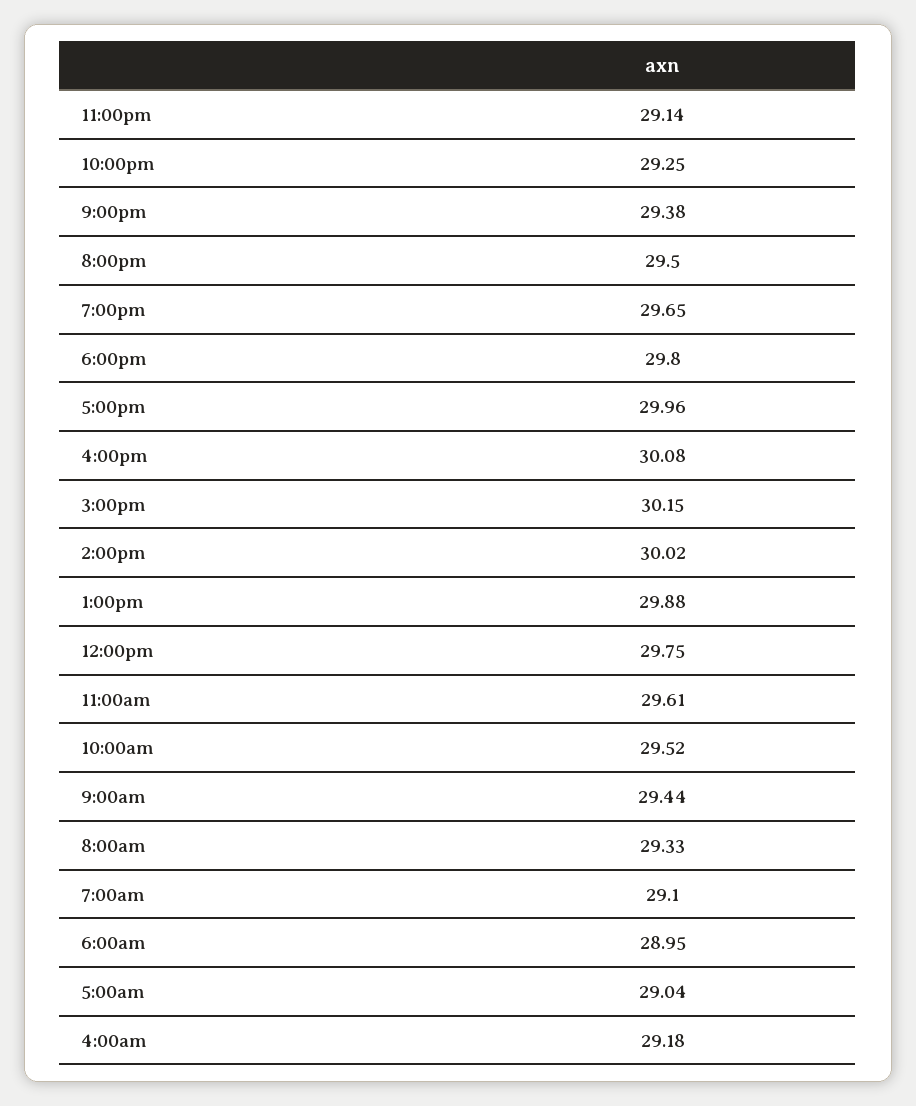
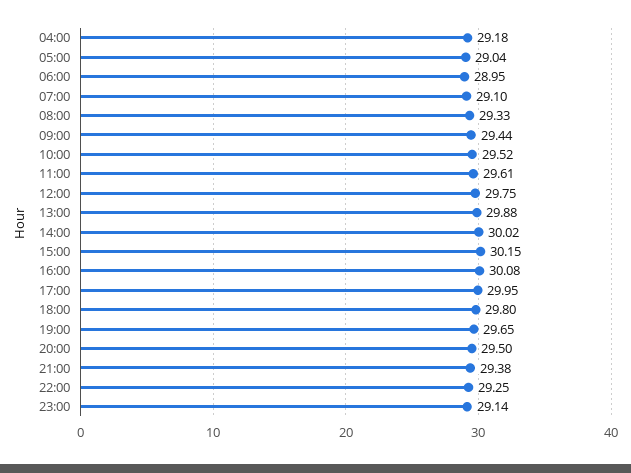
  {
    "11:00pm": 29.14,
    "10:00pm": 29.25,
    "9:00pm": 29.38,
    "8:00pm": 29.5,
    "7:00pm": 29.65,
    "6:00pm": 29.8,
-   "5:00pm": 29.96,
+   "5:00pm": 29.95,
    "4:00pm": 30.08,
    "3:00pm": 30.15,
    "2:00pm": 30.02,
    "1:00pm": 29.88,
    "12:00pm": 29.75,
    "11:00am": 29.61,
    "10:00am": 29.52,
    "9:00am": 29.44,
    "8:00am": 29.33,
    "7:00am": 29.1,
    "6:00am": 28.95,
    "5:00am": 29.04,
    "4:00am": 29.18
  }

